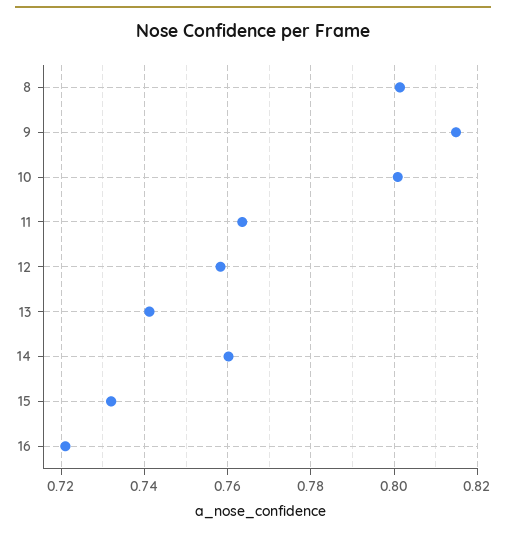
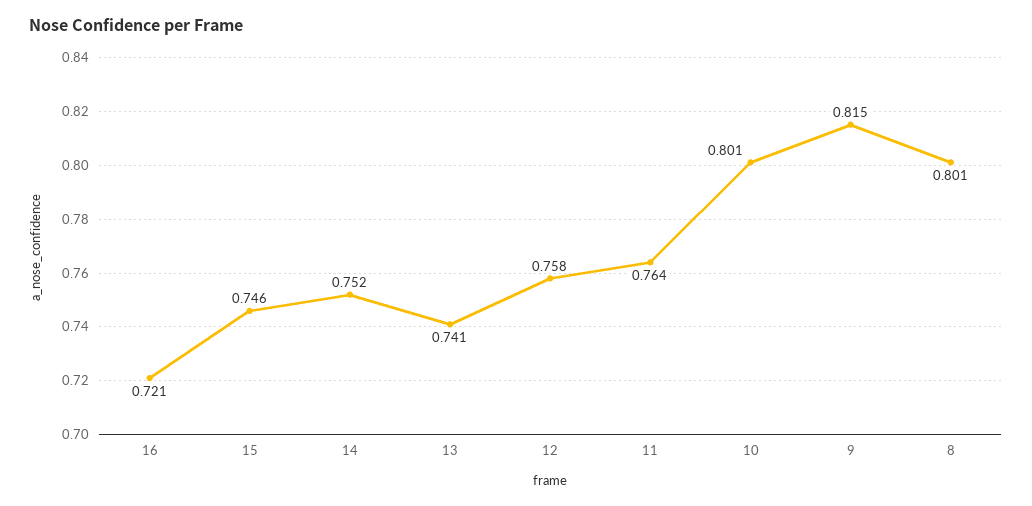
  {
    "8": 0.801,
    "9": 0.815,
    "10": 0.801,
    "11": 0.764,
    "12": 0.758,
    "13": 0.741,
-   "14": 0.76,
+   "14": 0.752,
-   "15": 0.732,
+   "15": 0.746,
    "16": 0.721
  }

